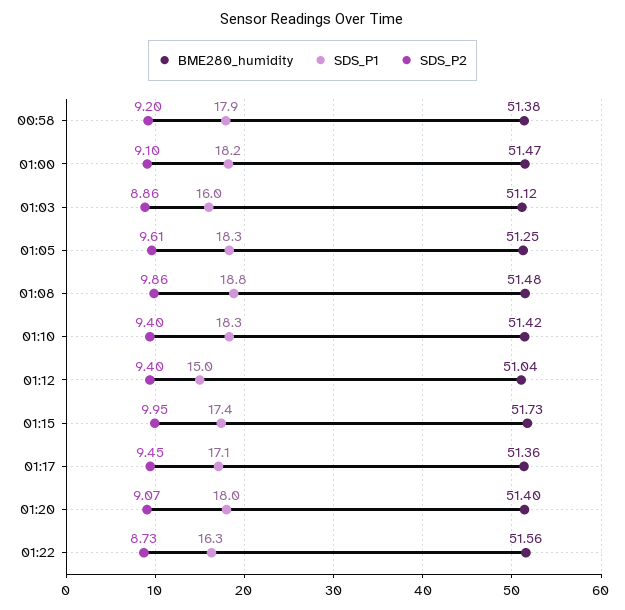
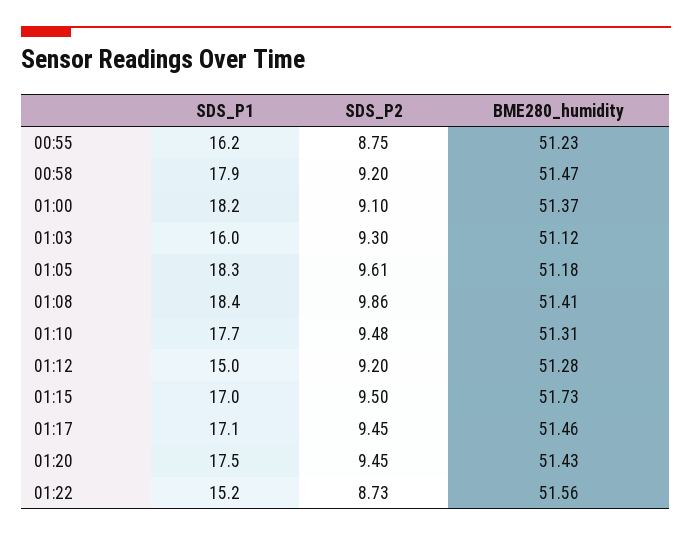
  {
    "BME280_humidity": {
-     "00:58": 51.38,
+     "00:58": 51.47,
-     "01:00": 51.47,
+     "01:00": 51.37,
      "01:03": 51.12,
-     "01:05": 51.25,
+     "01:05": 51.18,
-     "01:08": 51.48,
+     "01:08": 51.41,
-     "01:10": 51.42,
+     "01:10": 51.31,
-     "01:12": 51.04,
+     "01:12": 51.28,
      "01:15": 51.73,
-     "01:17": 51.36,
+     "01:17": 51.46,
-     "01:20": 51.4,
+     "01:20": 51.43,
-     "01:22": 51.56
+     "01:22": 51.56,
+     "00:55": 51.23
    },
    "SDS_P1": {
      "00:58": 17.9,
      "01:00": 18.2,
      "01:03": 16,
      "01:05": 18.3,
-     "01:08": 18.8,
+     "01:08": 18.4,
-     "01:10": 18.3,
+     "01:10": 17.7,
      "01:12": 15,
-     "01:15": 17.4,
+     "01:15": 17,
      "01:17": 17.1,
-     "01:20": 18,
+     "01:20": 17.5,
-     "01:22": 16.3
+     "01:22": 15.2,
+     "00:55": 16.2
    },
    "SDS_P2": {
      "00:58": 9.2,
      "01:00": 9.1,
-     "01:03": 8.86,
+     "01:03": 9.3,
      "01:05": 9.61,
      "01:08": 9.86,
-     "01:10": 9.4,
+     "01:10": 9.48,
-     "01:12": 9.4,
+     "01:12": 9.2,
-     "01:15": 9.95,
+     "01:15": 9.5,
      "01:17": 9.45,
-     "01:20": 9.07,
+     "01:20": 9.45,
-     "01:22": 8.73
+     "01:22": 8.73,
+     "00:55": 8.75
    }
  }

